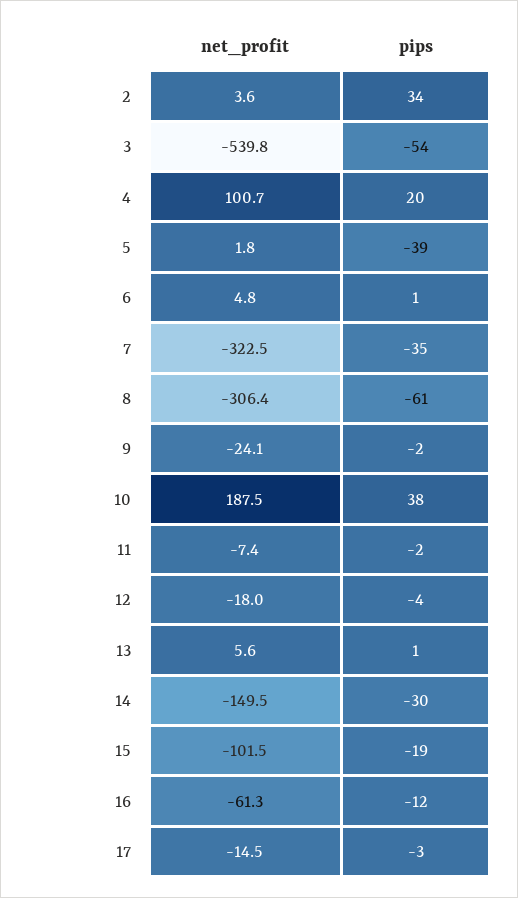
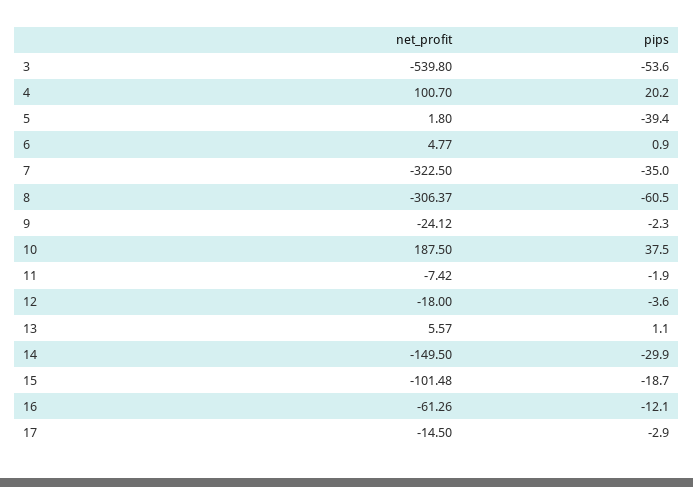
  {
    "net_profit": {
-     "2": 3.6,
      "3": -539.8,
      "4": 100.7,
      "5": 1.8,
      "6": 4.77,
      "7": -322.5,
      "8": -306.37,
      "9": -24.12,
      "10": 187.5,
      "11": -7.42,
      "12": -18,
      "13": 5.57,
      "14": -149.5,
      "15": -101.48,
      "16": -61.26,
      "17": -14.5
    },
    "pips": {
-     "2": 34,
      "3": -53.6,
      "4": 20.2,
      "5": -39.4,
      "6": 0.9,
      "7": -35,
      "8": -60.5,
      "9": -2.3,
      "10": 37.5,
      "11": -1.9,
      "12": -3.6,
      "13": 1.1,
      "14": -29.9,
      "15": -18.7,
      "16": -12.1,
      "17": -2.9
    }
  }

